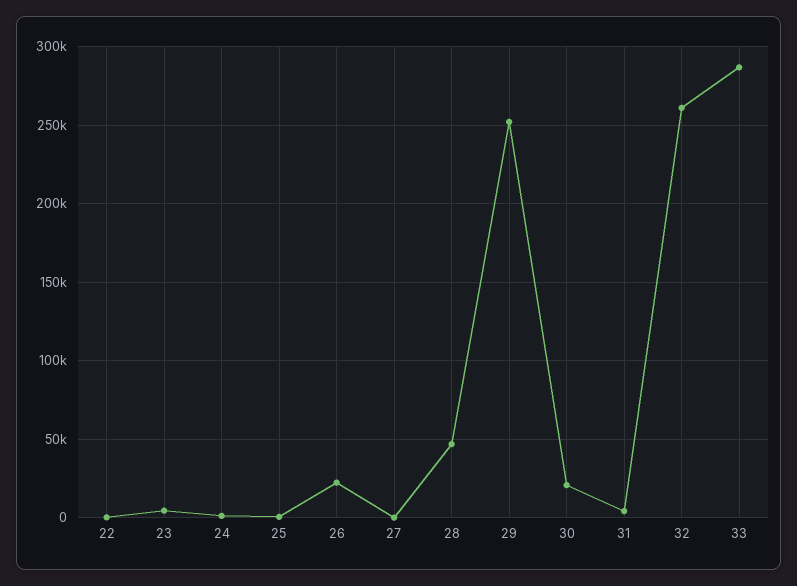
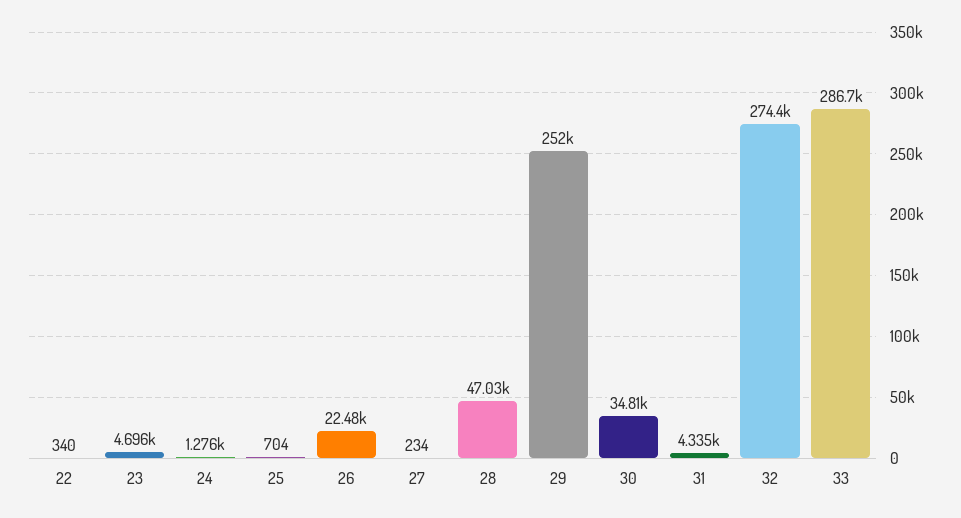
  {
    "22": 340,
    "23": 4696,
    "24": 1276,
    "25": 704,
    "26": 22480,
    "27": 234,
    "28": 47030,
    "29": 252000,
-   "30": 20000,
+   "30": 34810,
    "31": 4335,
-   "32": 260000,
+   "32": 274400,
    "33": 286700
  }

